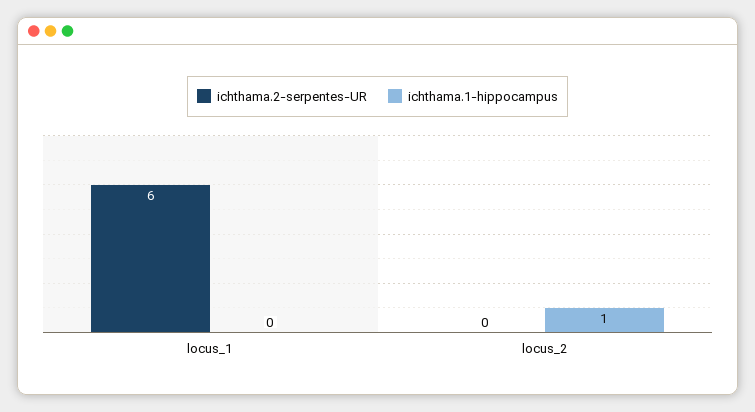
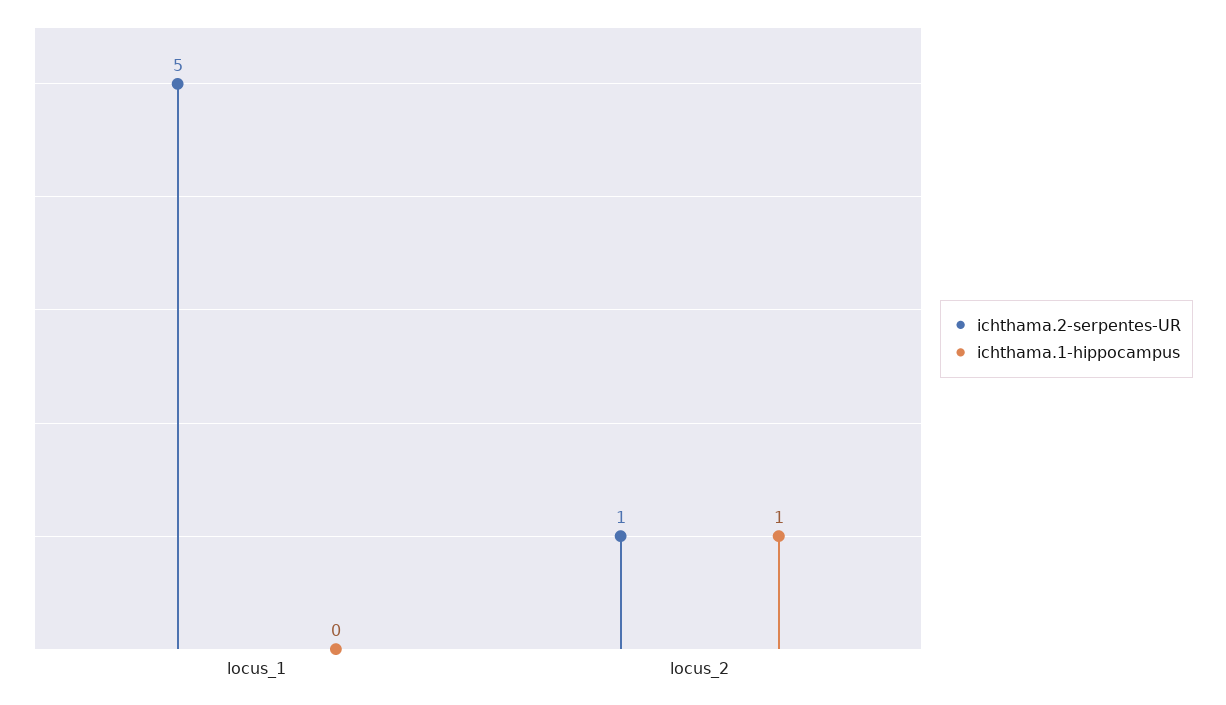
  {
    "ichthama.2-serpentes-UR": {
-     "locus_1": 6,
+     "locus_1": 5,
-     "locus_2": 0
+     "locus_2": 1
    },
    "ichthama.1-hippocampus": {
      "locus_1": 0,
      "locus_2": 1
    }
  }

